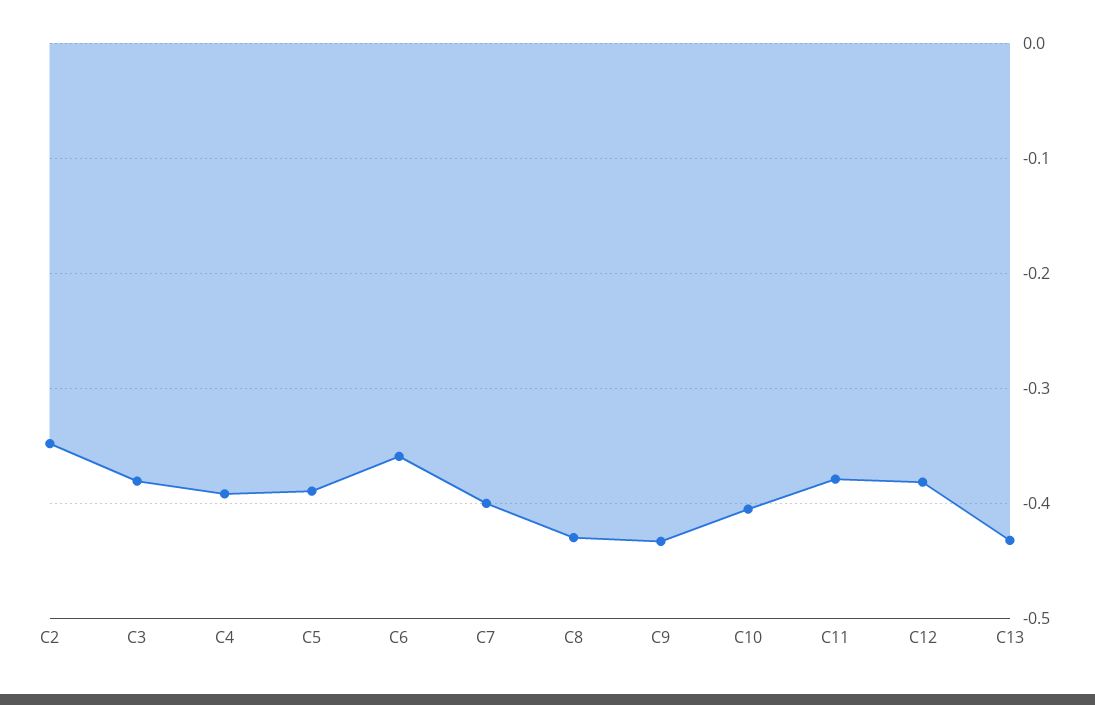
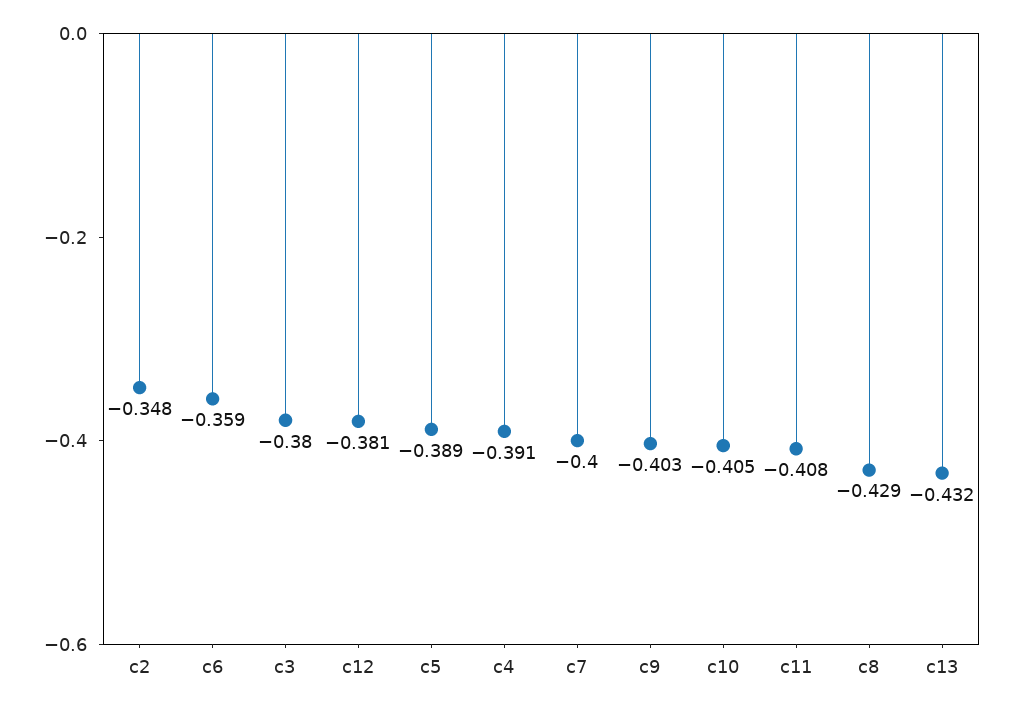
  {
    "C2": -0.348,
    "C3": -0.38,
    "C4": -0.391,
    "C5": -0.389,
    "C6": -0.359,
    "C7": -0.4,
    "C8": -0.429,
-   "C9": -0.43,
+   "C9": -0.403,
    "C10": -0.405,
-   "C11": -0.38,
+   "C11": -0.408,
    "C12": -0.381,
    "C13": -0.432
  }

